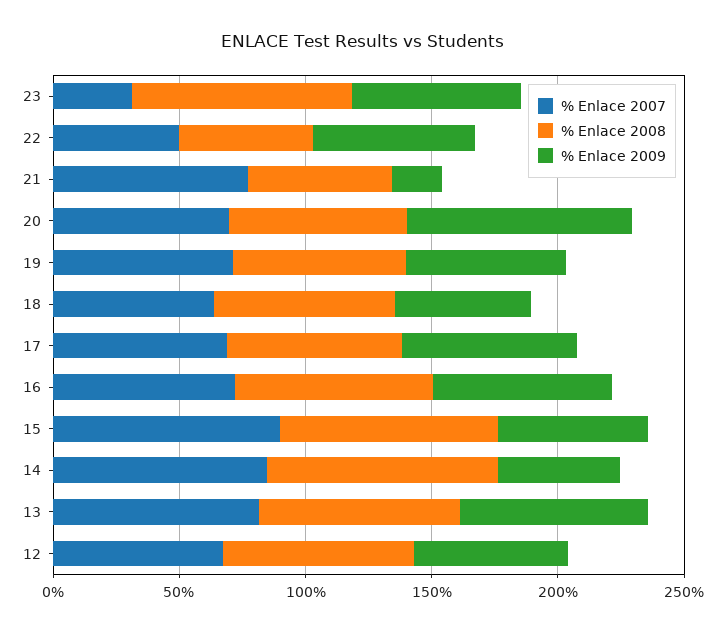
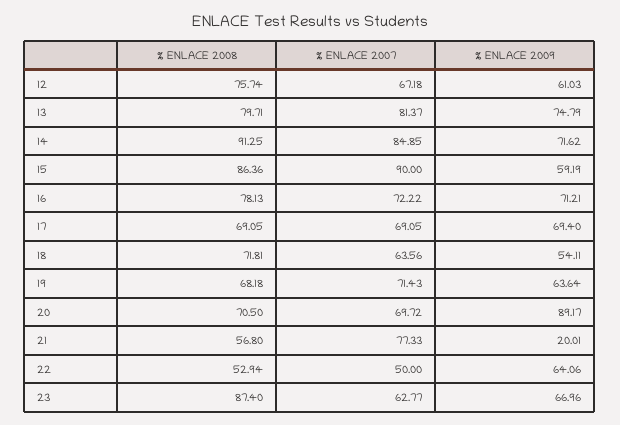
  {
    "% Enlace 2007": {
-     "23": 30,
+     "23": 62.77,
      "22": 50,
      "21": 77.33,
      "20": 69.72,
      "19": 71.43,
      "18": 63.56,
      "17": 69.05,
      "16": 72.22,
      "15": 90,
      "14": 84.85,
      "13": 81.37,
      "12": 67.18
    },
    "% Enlace 2008": {
      "23": 87.4,
      "22": 52.94,
      "21": 56.8,
      "20": 70.5,
      "19": 68.18,
      "18": 71.81,
      "17": 69.05,
      "16": 78.13,
      "15": 86.36,
      "14": 91.25,
      "13": 79.71,
      "12": 75.74
    },
    "% Enlace 2009": {
      "23": 66.96,
      "22": 64.06,
      "21": 20.01,
      "20": 89.17,
      "19": 63.64,
      "18": 54.11,
      "17": 69.4,
      "16": 71.21,
      "15": 59.19,
-     "14": 50,
+     "14": 71.62,
      "13": 74.79,
      "12": 61.03
    }
  }

